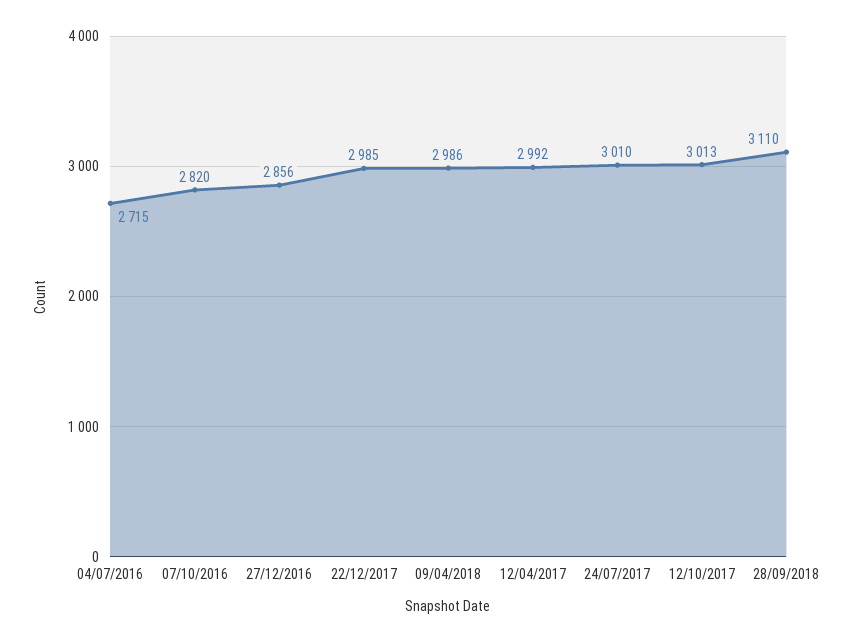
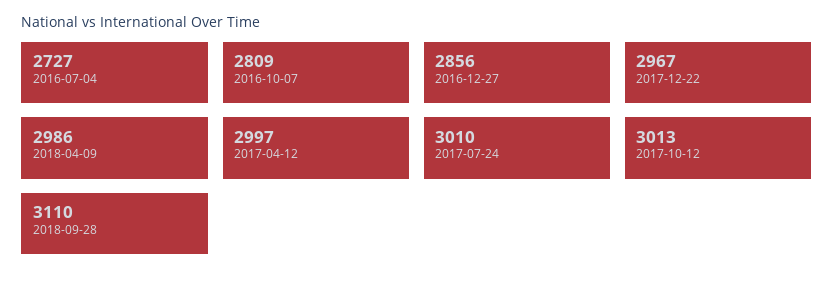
  {
-   "04/07/2016": 2715,
+   "04/07/2016": 2727,
-   "07/10/2016": 2820,
+   "07/10/2016": 2809,
    "27/12/2016": 2856,
-   "22/12/2017": 2985,
+   "22/12/2017": 2967,
    "09/04/2018": 2986,
-   "12/04/2017": 2992,
+   "12/04/2017": 2997,
    "24/07/2017": 3010,
    "12/10/2017": 3013,
    "28/09/2018": 3110
  }

